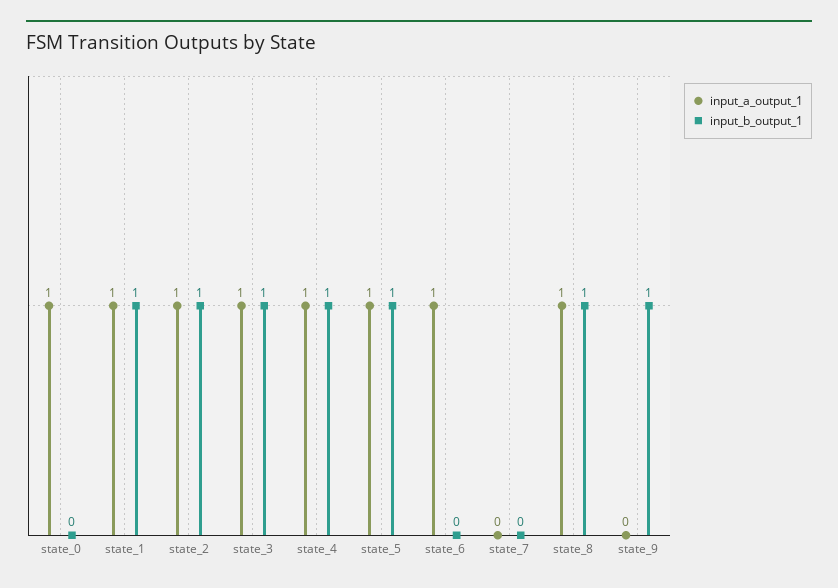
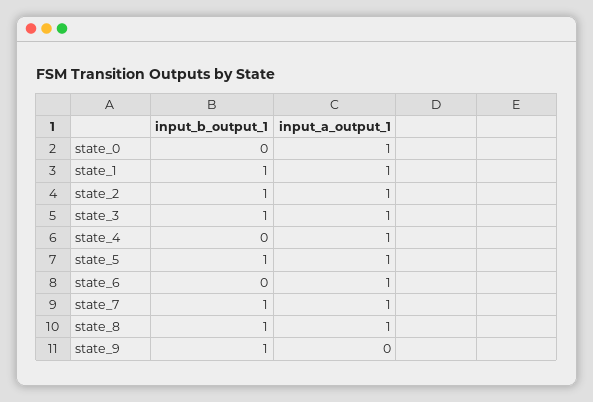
  {
    "input_a_output_1": {
      "state_0": 1,
      "state_1": 1,
      "state_2": 1,
      "state_3": 1,
      "state_4": 1,
      "state_5": 1,
      "state_6": 1,
-     "state_7": 0,
+     "state_7": 1,
      "state_8": 1,
      "state_9": 0
    },
    "input_b_output_1": {
      "state_0": 0,
      "state_1": 1,
      "state_2": 1,
      "state_3": 1,
-     "state_4": 1,
+     "state_4": 0,
      "state_5": 1,
      "state_6": 0,
-     "state_7": 0,
+     "state_7": 1,
      "state_8": 1,
      "state_9": 1
    }
  }

